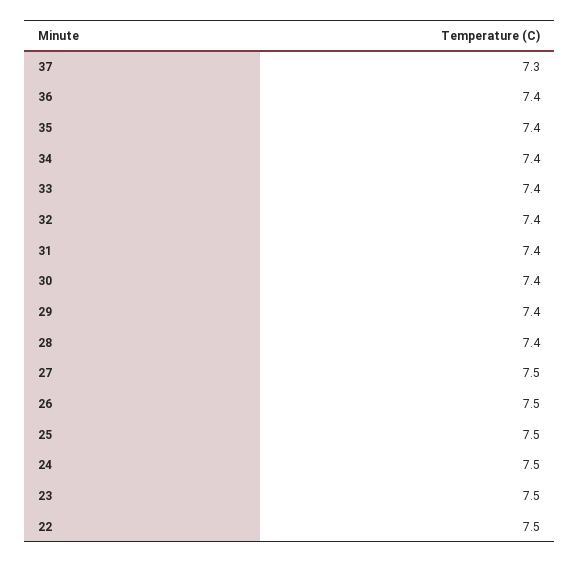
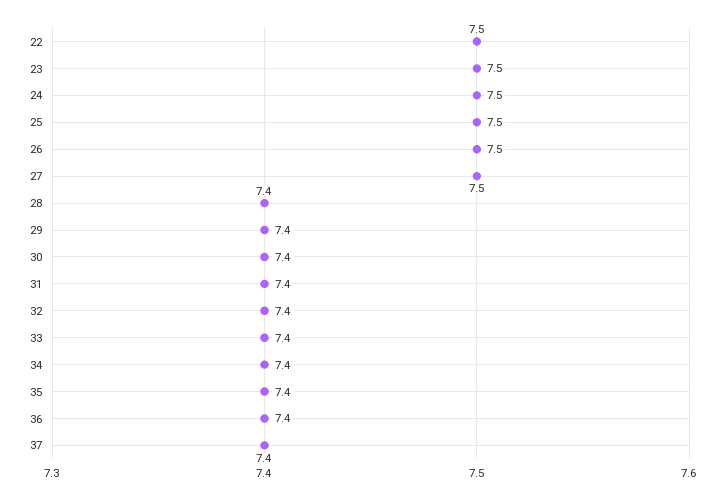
  {
-   "37": 7.3,
+   "37": 7.4,
    "36": 7.4,
    "35": 7.4,
    "34": 7.4,
    "33": 7.4,
    "32": 7.4,
    "31": 7.4,
    "30": 7.4,
    "29": 7.4,
    "28": 7.4,
    "27": 7.5,
    "26": 7.5,
    "25": 7.5,
    "24": 7.5,
    "23": 7.5,
    "22": 7.5
  }

